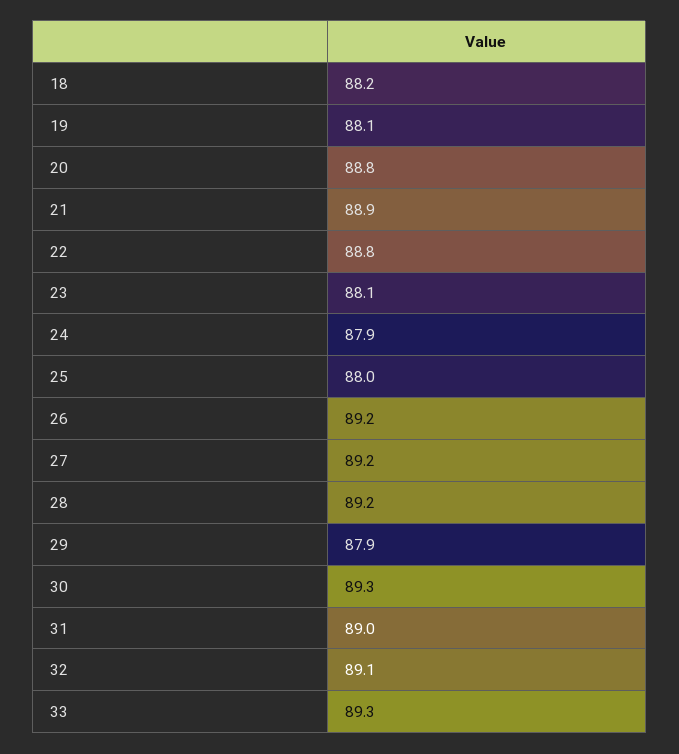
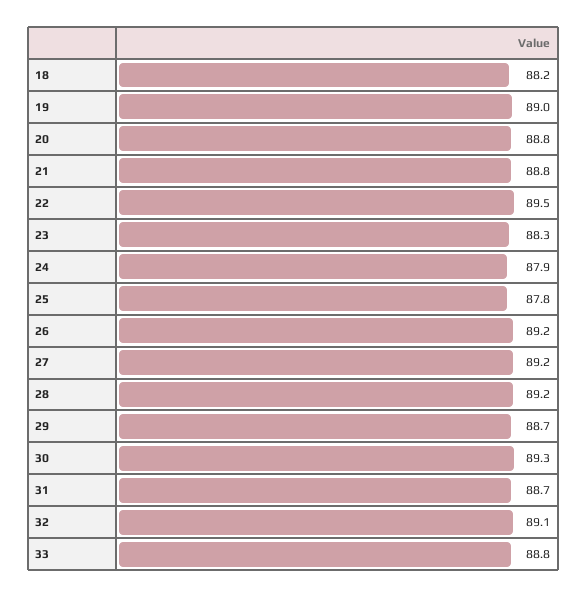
  {
    "18": 88.2,
-   "19": 88.1,
+   "19": 89,
    "20": 88.8,
-   "21": 88.9,
+   "21": 88.8,
-   "22": 88.8,
+   "22": 89.5,
-   "23": 88.1,
+   "23": 88.3,
    "24": 87.9,
-   "25": 88,
+   "25": 87.8,
    "26": 89.2,
    "27": 89.2,
    "28": 89.2,
-   "29": 87.9,
+   "29": 88.7,
    "30": 89.3,
-   "31": 89,
+   "31": 88.7,
    "32": 89.1,
-   "33": 89.3
+   "33": 88.8
  }

